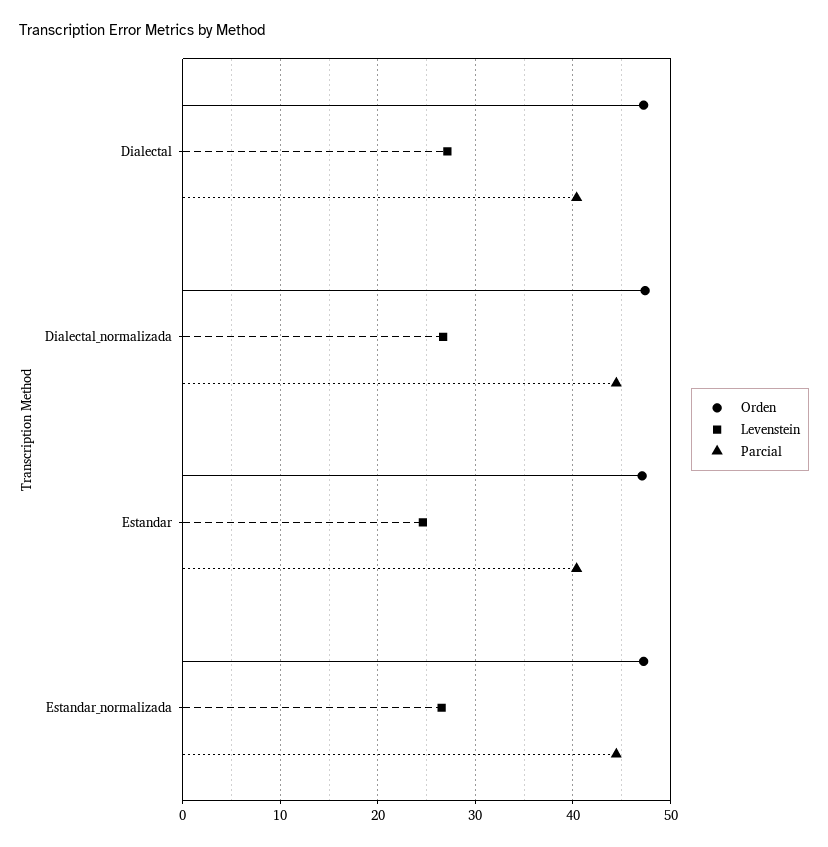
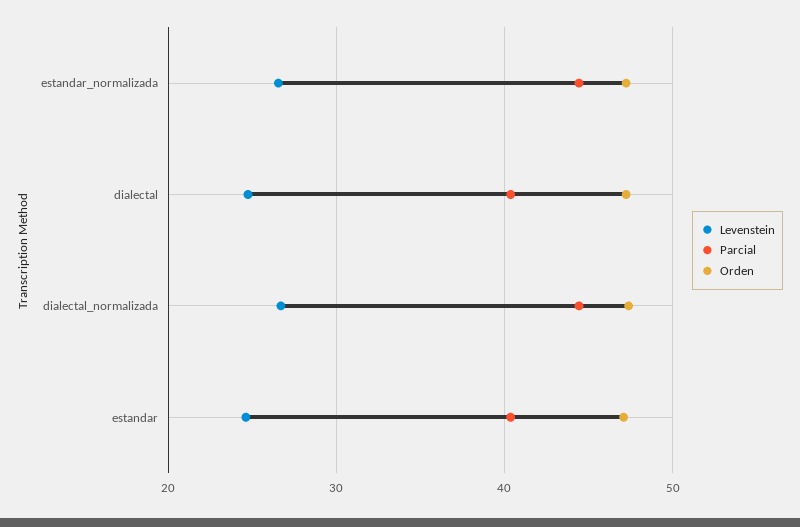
  {
    "Orden": {
      "Dialectal": 47,
      "Dialectal_normalizada": 47,
      "Estandar": 47,
      "Estandar_normalizada": 47
    },
    "Levenstein": {
-     "Dialectal": 27,
+     "Dialectal": 25,
      "Dialectal_normalizada": 27,
      "Estandar": 25,
      "Estandar_normalizada": 27
    },
    "Parcial": {
      "Dialectal": 40,
      "Dialectal_normalizada": 44,
      "Estandar": 40,
      "Estandar_normalizada": 44
    }
  }

